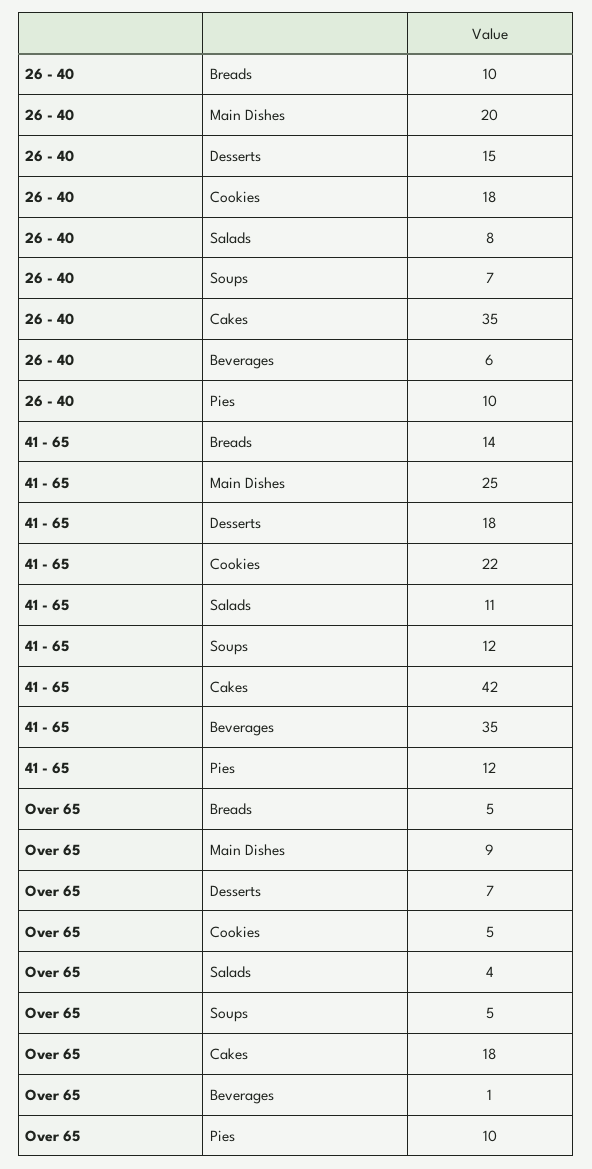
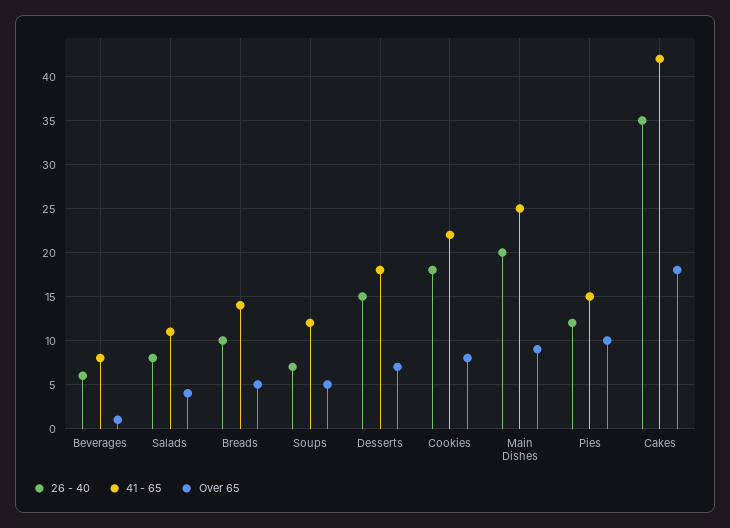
  {
    "26 - 40": {
      "Breads": 10,
      "Main Dishes": 20,
      "Desserts": 15,
      "Cookies": 18,
      "Salads": 8,
      "Soups": 7,
      "Cakes": 35,
      "Beverages": 6,
-     "Pies": 10
+     "Pies": 12
    },
    "41 - 65": {
      "Breads": 14,
      "Main Dishes": 25,
      "Desserts": 18,
      "Cookies": 22,
      "Salads": 11,
      "Soups": 12,
      "Cakes": 42,
-     "Beverages": 35,
+     "Beverages": 8,
-     "Pies": 12
+     "Pies": 15
    },
    "Over 65": {
      "Breads": 5,
      "Main Dishes": 9,
      "Desserts": 7,
-     "Cookies": 5,
+     "Cookies": 8,
      "Salads": 4,
      "Soups": 5,
      "Cakes": 18,
      "Beverages": 1,
      "Pies": 10
    }
  }

